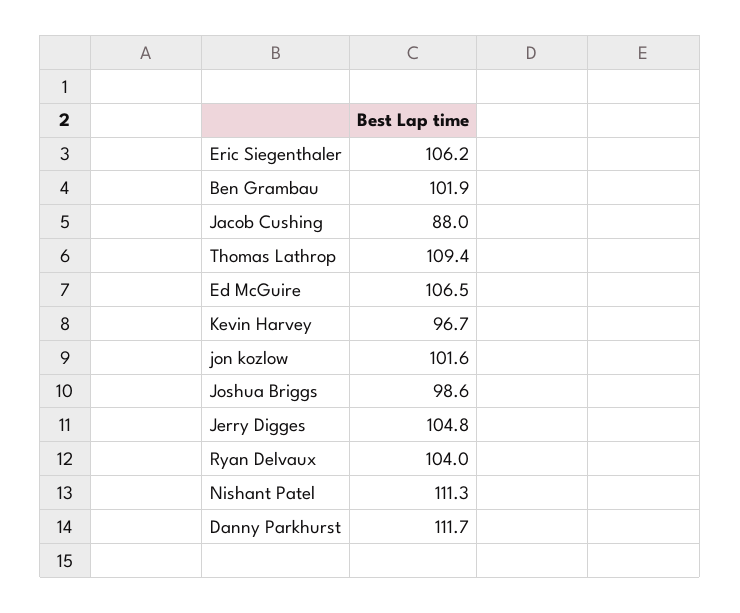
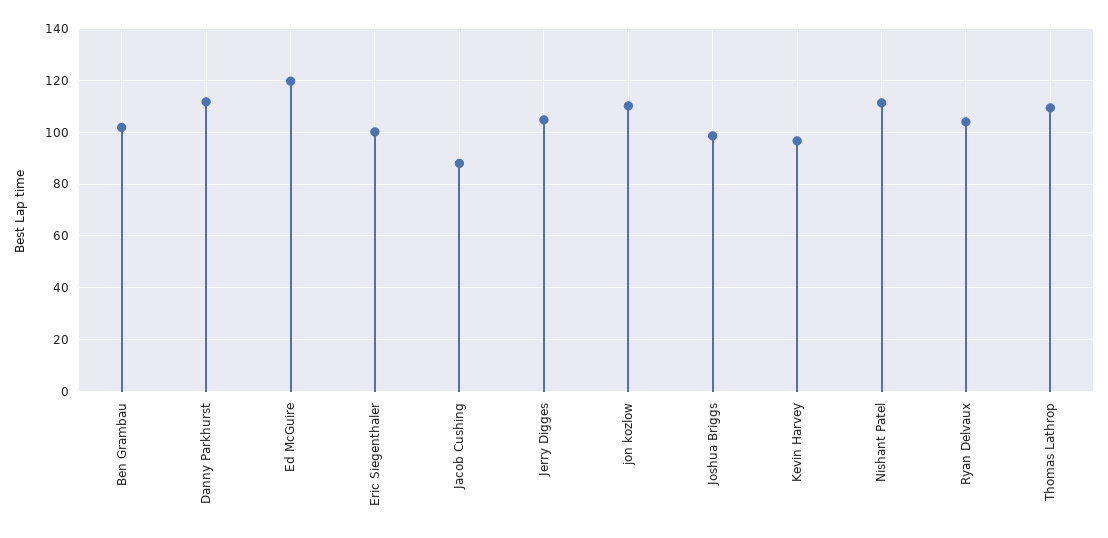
  {
-   "Eric Siegenthaler": 106.2,
+   "Eric Siegenthaler": 100,
    "Ben Grambau": 101.9,
    "Jacob Cushing": 88,
    "Thomas Lathrop": 109.4,
-   "Ed McGuire": 106.5,
+   "Ed McGuire": 120,
    "Kevin Harvey": 96.7,
-   "jon kozlow": 101.6,
+   "jon kozlow": 110,
    "Joshua Briggs": 98.6,
    "Jerry Digges": 104.8,
    "Ryan Delvaux": 104,
    "Nishant Patel": 111.3,
    "Danny Parkhurst": 111.7
  }

